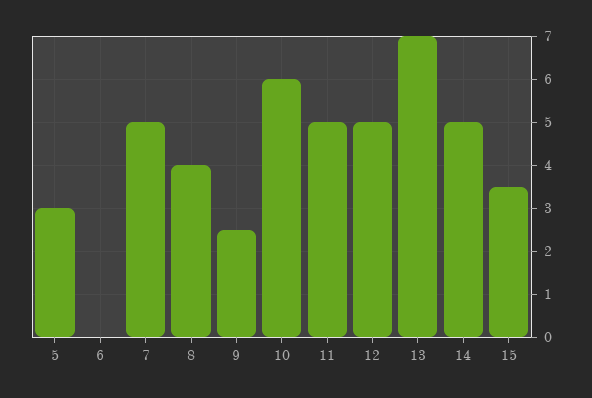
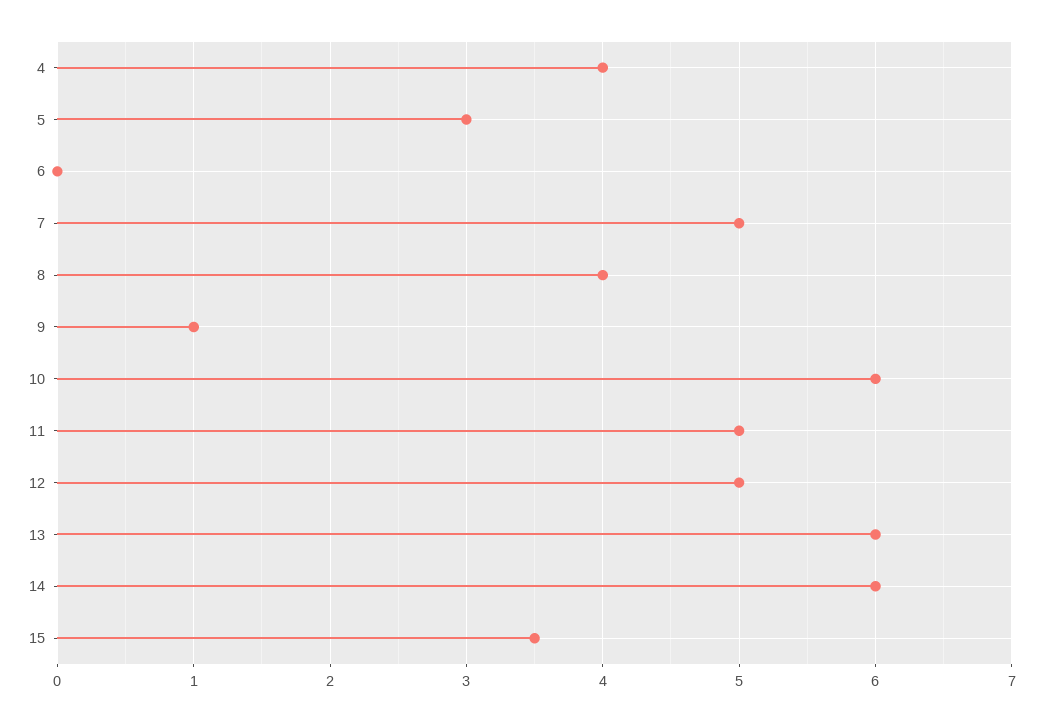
  {
    "5": 3,
    "6": 0,
    "7": 5,
    "8": 4,
-   "9": 2.5,
+   "9": 1,
    "10": 6,
    "11": 5,
    "12": 5,
-   "13": 7,
+   "13": 6,
-   "14": 5,
+   "14": 6,
-   "15": 3.5
+   "15": 3.5,
+   "4": 4
  }

